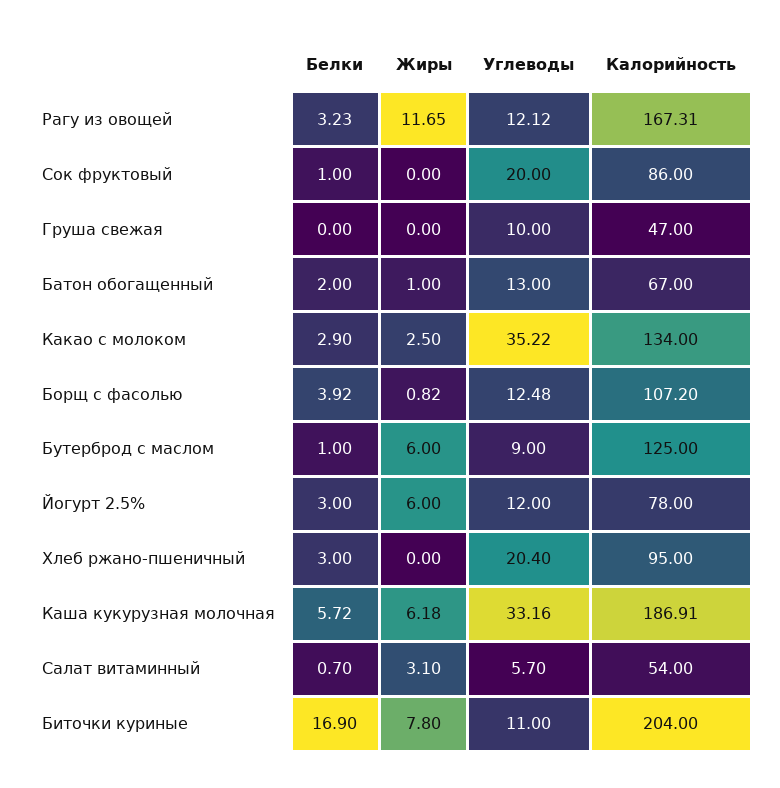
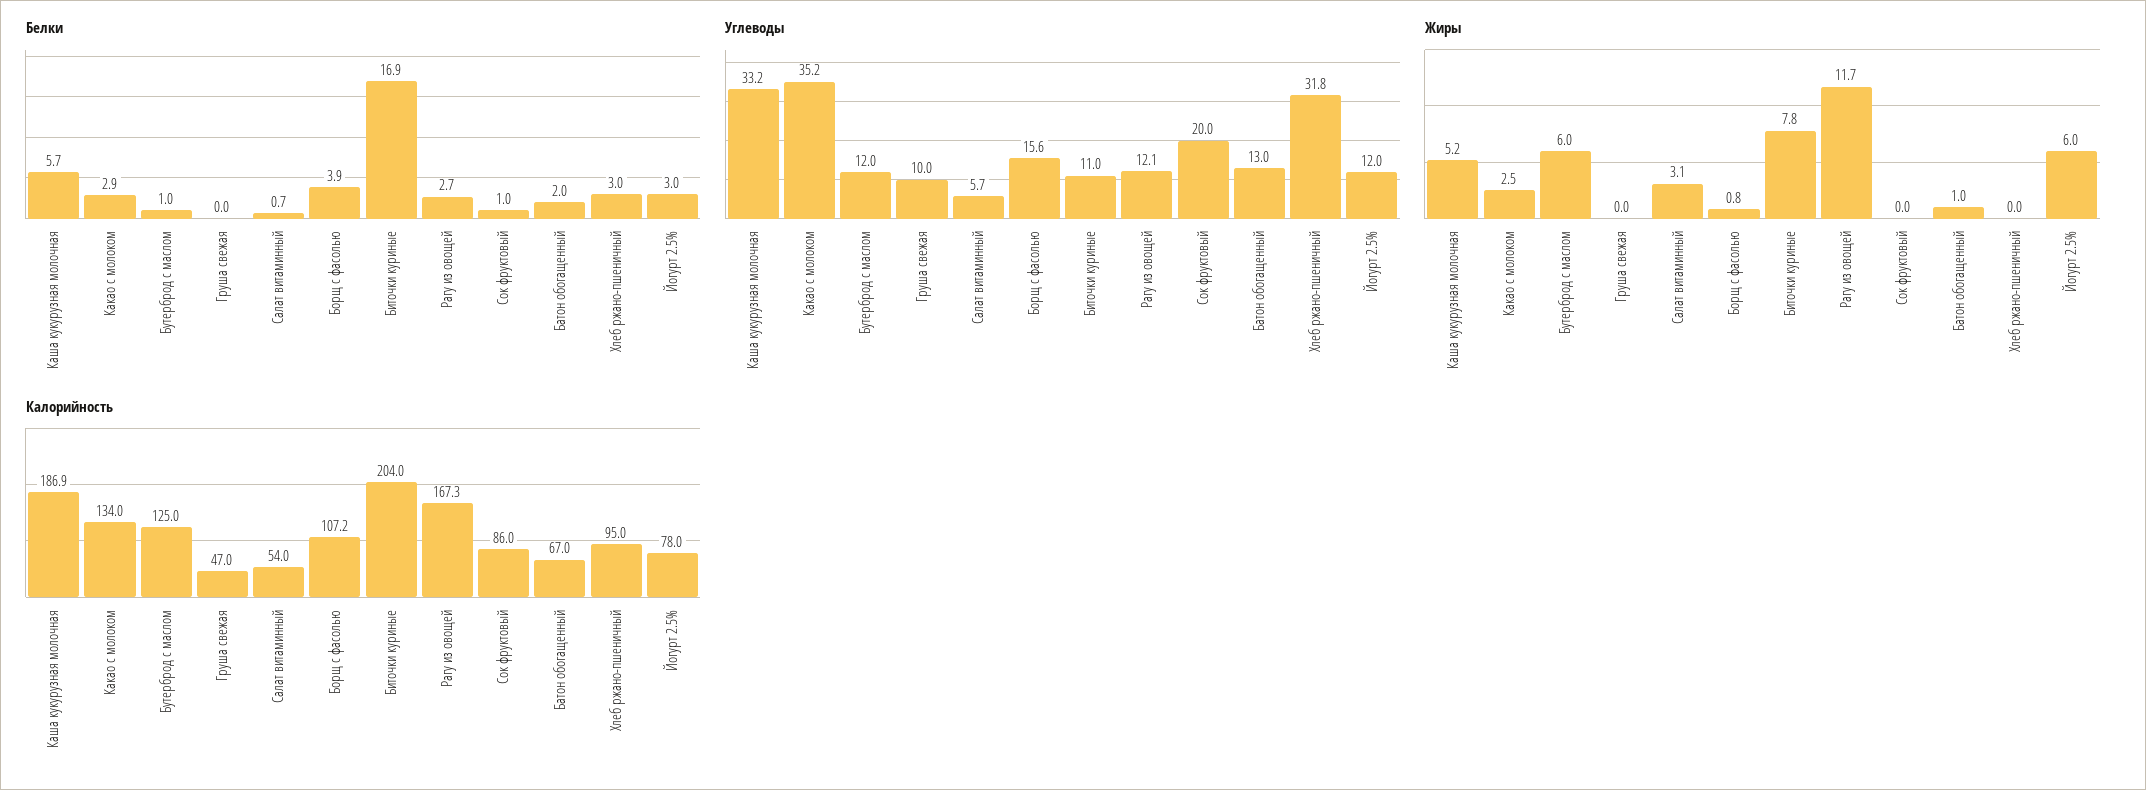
  {
    "Белки": {
-     "Рагу из овощей": 3.23,
+     "Рагу из овощей": 2.7,
      "Сок фруктовый": 1,
      "Груша свежая": 0,
      "Батон обогащенный": 2,
      "Какао с молоком": 2.9,
      "Борщ с фасолью": 3.92,
      "Бутерброд с маслом": 1,
      "Йогурт 2.5%": 3,
      "Хлеб ржано-пшеничный": 3,
      "Каша кукурузная молочная": 5.72,
      "Салат витаминный": 0.7,
      "Биточки куриные": 16.9
    },
    "Жиры": {
      "Рагу из овощей": 11.65,
      "Сок фруктовый": 0,
      "Груша свежая": 0,
      "Батон обогащенный": 1,
      "Какао с молоком": 2.5,
      "Борщ с фасолью": 0.82,
      "Бутерброд с маслом": 6,
      "Йогурт 2.5%": 6,
      "Хлеб ржано-пшеничный": 0,
-     "Каша кукурузная молочная": 6.18,
+     "Каша кукурузная молочная": 5.2,
      "Салат витаминный": 3.1,
      "Биточки куриные": 7.8
    },
    "Углеводы": {
      "Рагу из овощей": 12.12,
      "Сок фруктовый": 20,
      "Груша свежая": 10,
      "Батон обогащенный": 13,
      "Какао с молоком": 35.22,
-     "Борщ с фасолью": 12.48,
+     "Борщ с фасолью": 15.6,
-     "Бутерброд с маслом": 9,
+     "Бутерброд с маслом": 12,
      "Йогурт 2.5%": 12,
-     "Хлеб ржано-пшеничный": 20.4,
+     "Хлеб ржано-пшеничный": 31.8,
      "Каша кукурузная молочная": 33.16,
      "Салат витаминный": 5.7,
      "Биточки куриные": 11
    },
    "Калорийность": {
      "Рагу из овощей": 167.31,
      "Сок фруктовый": 86,
      "Груша свежая": 47,
      "Батон обогащенный": 67,
      "Какао с молоком": 134,
      "Борщ с фасолью": 107.2,
      "Бутерброд с маслом": 125,
      "Йогурт 2.5%": 78,
      "Хлеб ржано-пшеничный": 95,
      "Каша кукурузная молочная": 186.91,
      "Салат витаминный": 54,
      "Биточки куриные": 204
    }
  }

